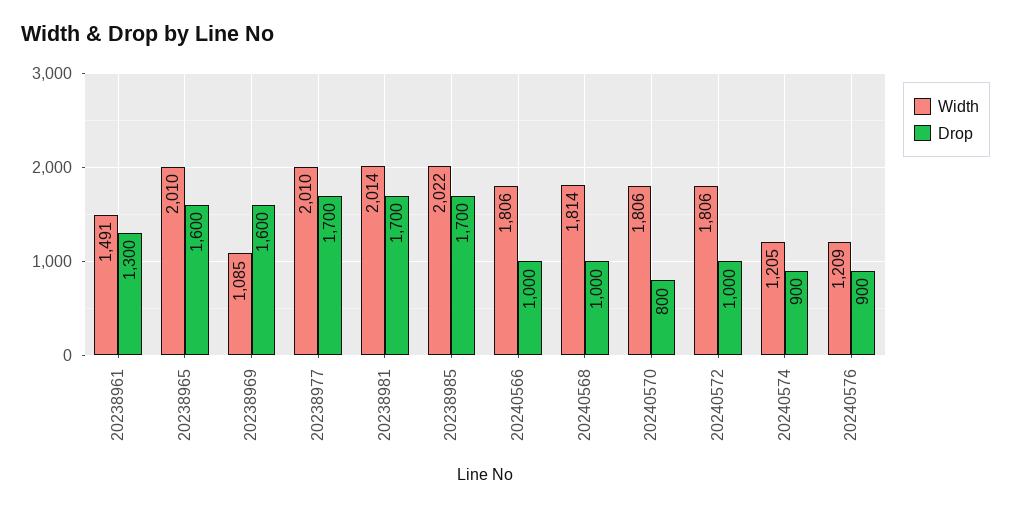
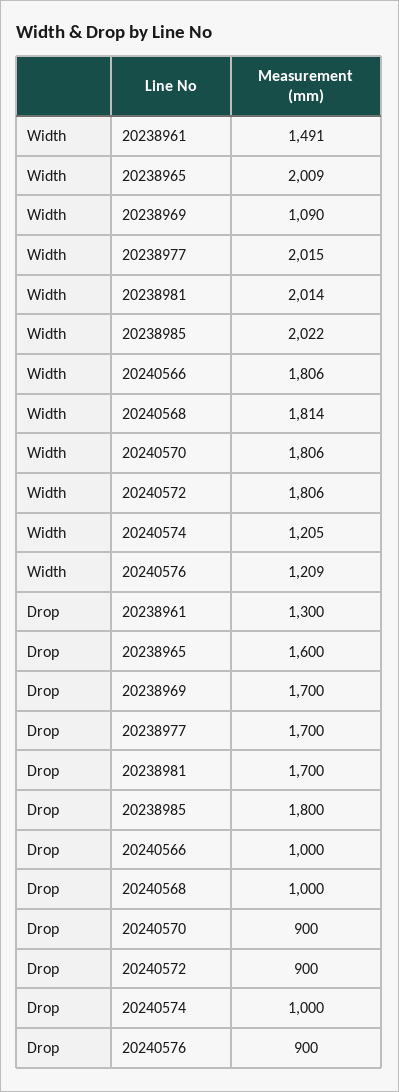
  {
    "Width": {
      "20238961": 1491,
-     "20238965": 2010,
+     "20238965": 2009,
-     "20238969": 1085,
+     "20238969": 1090,
-     "20238977": 2010,
+     "20238977": 2015,
      "20238981": 2014,
      "20238985": 2022,
      "20240566": 1806,
      "20240568": 1814,
      "20240570": 1806,
      "20240572": 1806,
      "20240574": 1205,
      "20240576": 1209
    },
    "Drop": {
      "20238961": 1300,
      "20238965": 1600,
-     "20238969": 1600,
+     "20238969": 1700,
      "20238977": 1700,
      "20238981": 1700,
-     "20238985": 1700,
+     "20238985": 1800,
      "20240566": 1000,
      "20240568": 1000,
-     "20240570": 800,
+     "20240570": 900,
-     "20240572": 1000,
+     "20240572": 900,
-     "20240574": 900,
+     "20240574": 1000,
      "20240576": 900
    }
  }

